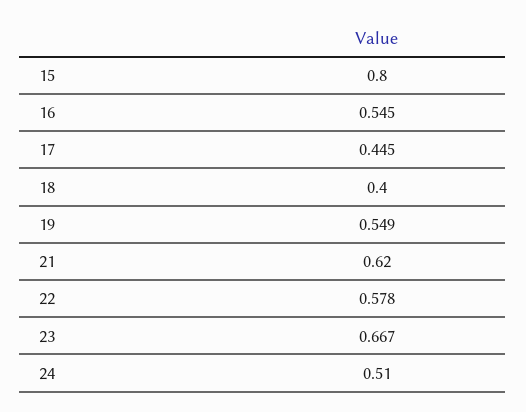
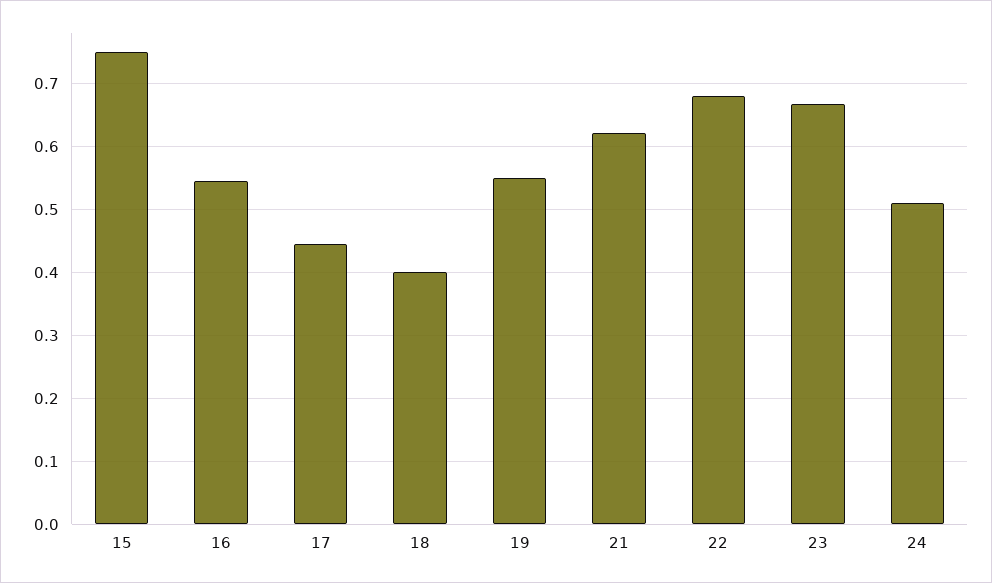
  {
-   "15": 0.8,
+   "15": 0.75,
    "16": 0.545,
    "17": 0.445,
    "18": 0.4,
    "19": 0.549,
    "21": 0.62,
-   "22": 0.578,
+   "22": 0.68,
    "23": 0.667,
    "24": 0.51
  }

